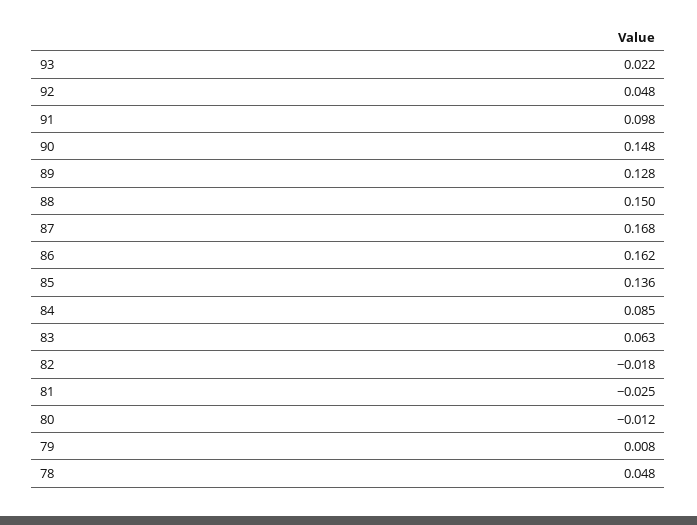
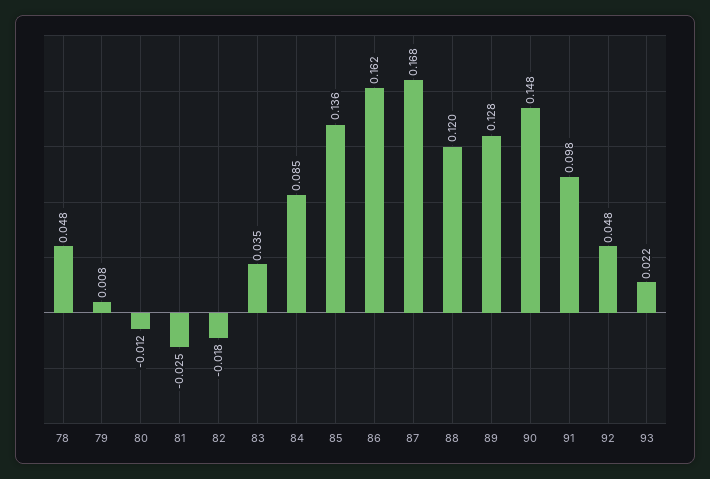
  {
    "93": 0.022,
    "92": 0.048,
    "91": 0.098,
    "90": 0.148,
    "89": 0.128,
-   "88": 0.15,
+   "88": 0.12,
    "87": 0.168,
    "86": 0.162,
    "85": 0.136,
    "84": 0.085,
-   "83": 0.063,
+   "83": 0.035,
    "82": -0.018,
    "81": -0.025,
    "80": -0.012,
    "79": 0.008,
    "78": 0.048
  }

